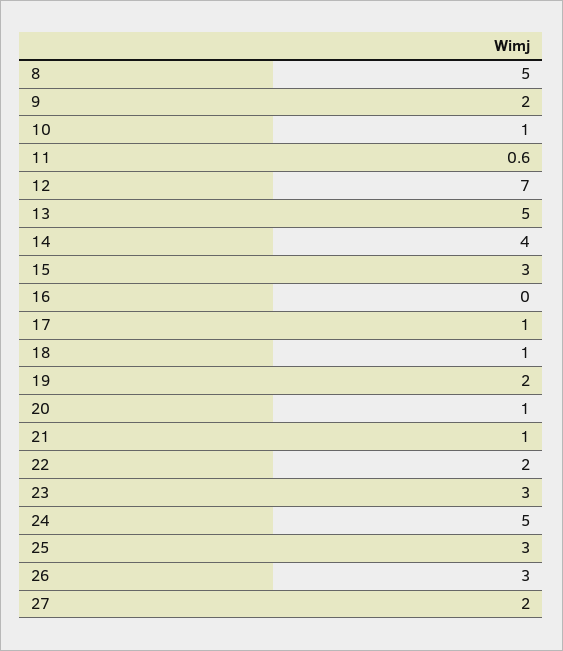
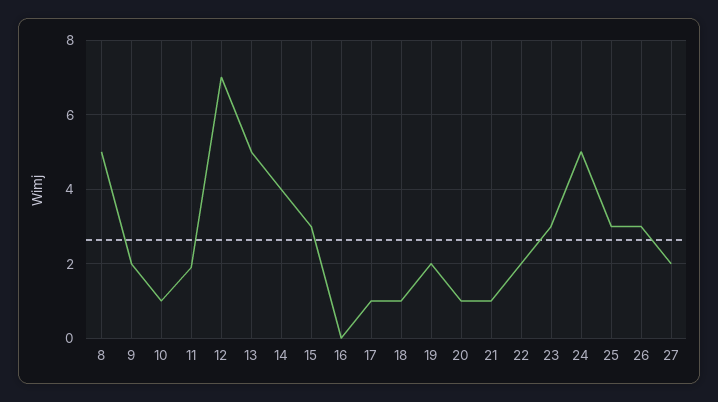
  {
    "8": 5,
    "9": 2,
    "10": 1,
-   "11": 0.6,
+   "11": 2,
    "12": 7,
    "13": 5,
    "14": 4,
    "15": 3,
    "16": 0,
    "17": 1,
    "18": 1,
    "19": 2,
    "20": 1,
    "21": 1,
    "22": 2,
    "23": 3,
    "24": 5,
    "25": 3,
    "26": 3,
    "27": 2
  }

